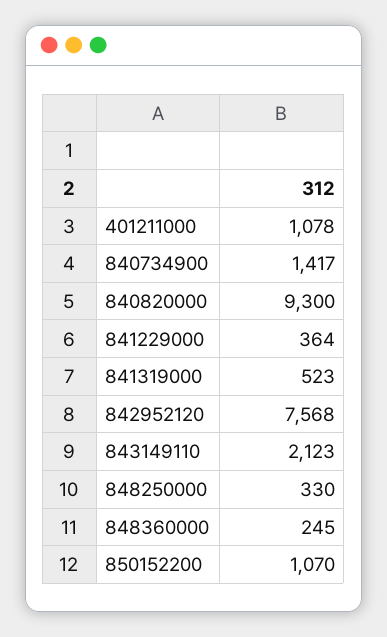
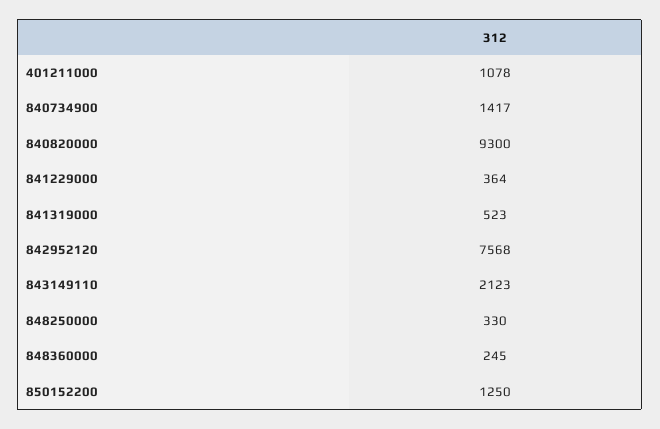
  {
    "401211000": 1078,
    "840734900": 1417,
    "840820000": 9300,
    "841229000": 364,
    "841319000": 523,
    "842952120": 7568,
    "843149110": 2123,
    "848250000": 330,
    "848360000": 245,
-   "850152200": 1070
+   "850152200": 1250
  }

